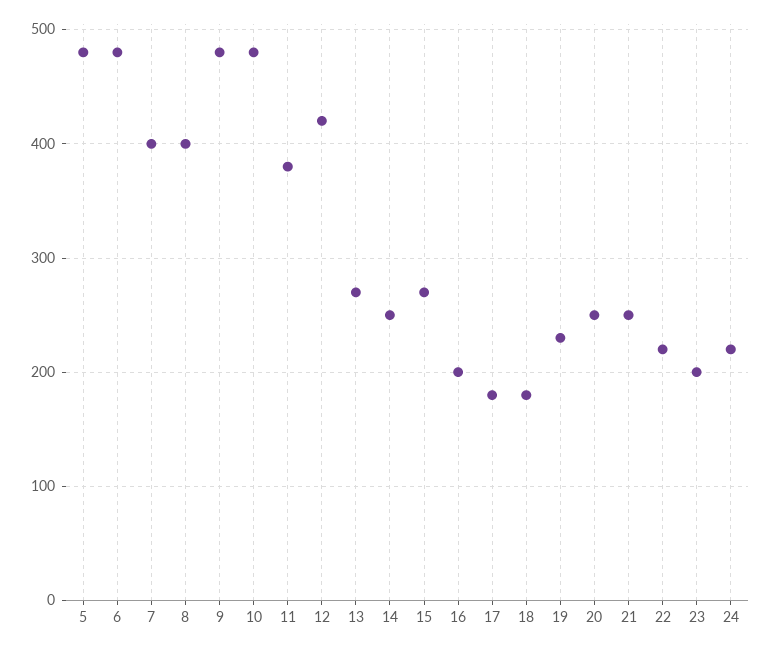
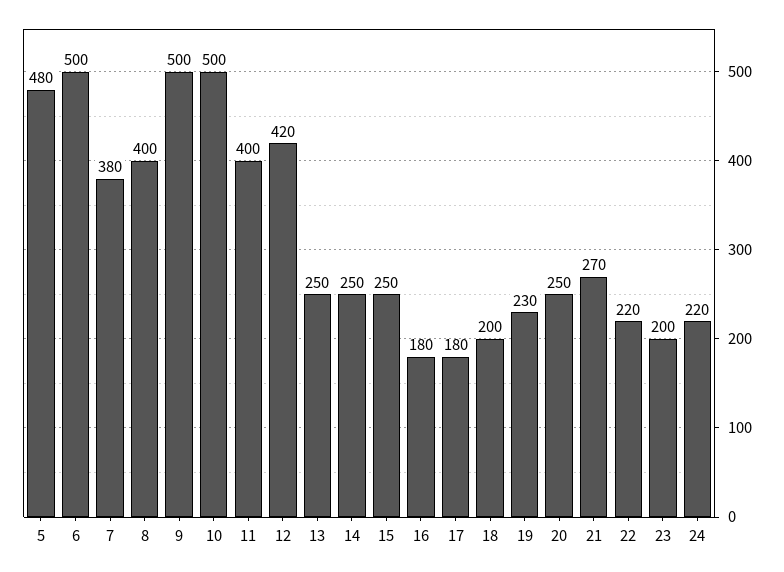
  {
    "5": 480,
-   "6": 480,
+   "6": 500,
-   "7": 400,
+   "7": 380,
    "8": 400,
-   "9": 480,
+   "9": 500,
-   "10": 480,
+   "10": 500,
-   "11": 380,
+   "11": 400,
    "12": 420,
-   "13": 270,
+   "13": 250,
    "14": 250,
-   "15": 270,
+   "15": 250,
-   "16": 200,
+   "16": 180,
    "17": 180,
-   "18": 180,
+   "18": 200,
    "19": 230,
    "20": 250,
-   "21": 250,
+   "21": 270,
    "22": 220,
    "23": 200,
    "24": 220
  }

